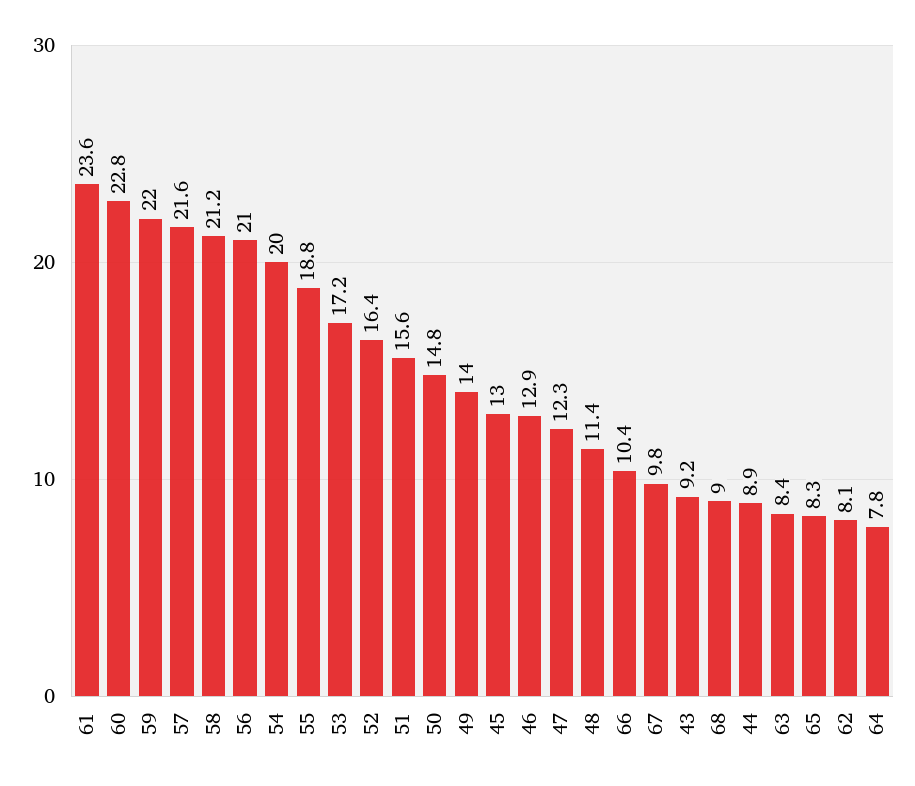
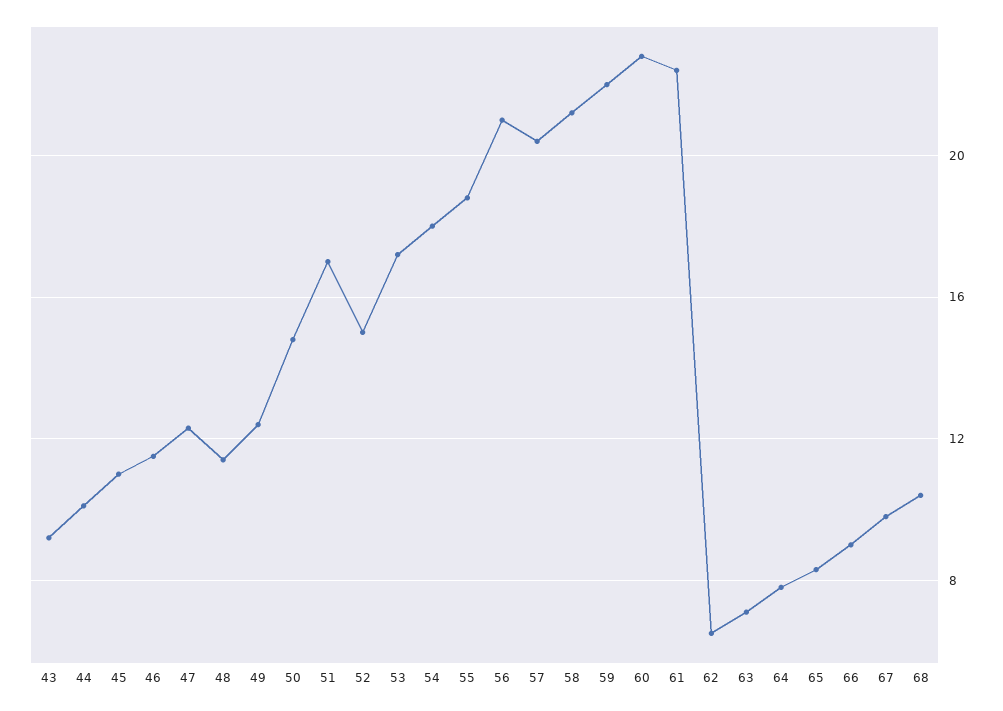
  {
-   "61": 23.6,
+   "61": 22.5,
    "60": 22.8,
    "59": 22,
-   "57": 21.6,
+   "57": 20.5,
    "58": 21.2,
    "56": 21,
-   "54": 20,
+   "54": 18,
    "55": 18.8,
    "53": 17.2,
-   "52": 16.4,
+   "52": 15,
-   "51": 15.6,
+   "51": 17,
    "50": 14.8,
-   "49": 14,
+   "49": 12.5,
-   "45": 13,
+   "45": 11,
-   "46": 12.9,
+   "46": 11.5,
    "47": 12.3,
    "48": 11.4,
-   "66": 10.4,
+   "66": 9,
    "67": 9.8,
    "43": 9.2,
-   "68": 9,
+   "68": 10.5,
-   "44": 8.9,
+   "44": 10,
-   "63": 8.4,
+   "63": 7,
    "65": 8.3,
-   "62": 8.1,
+   "62": 6.5,
    "64": 7.8
  }

